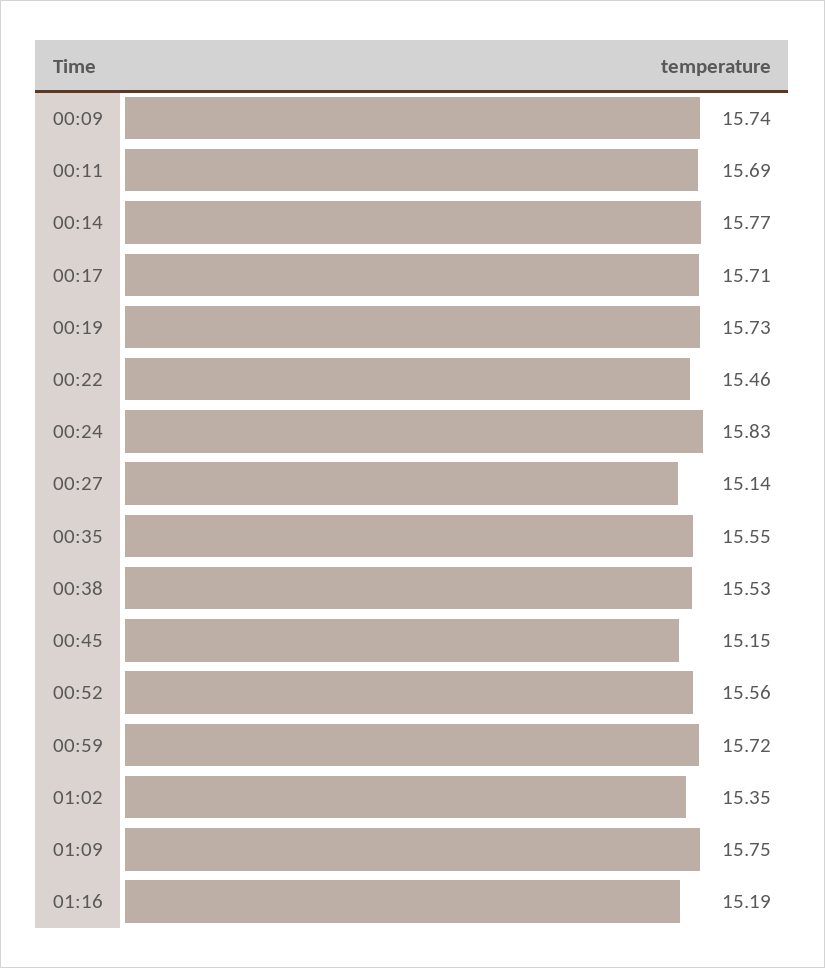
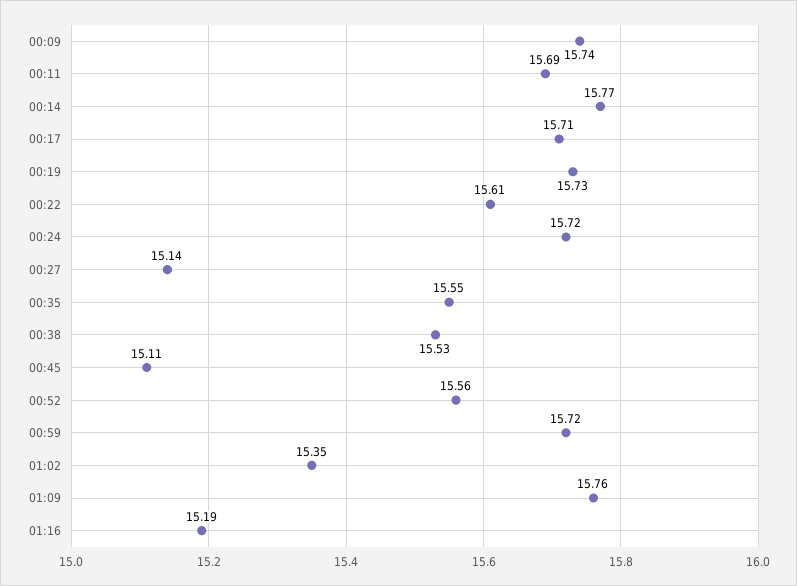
  {
    "00:09": 15.74,
    "00:11": 15.69,
    "00:14": 15.77,
    "00:17": 15.71,
    "00:19": 15.73,
-   "00:22": 15.46,
+   "00:22": 15.61,
-   "00:24": 15.83,
+   "00:24": 15.72,
    "00:27": 15.14,
    "00:35": 15.55,
    "00:38": 15.53,
-   "00:45": 15.15,
+   "00:45": 15.11,
    "00:52": 15.56,
    "00:59": 15.72,
    "01:02": 15.35,
-   "01:09": 15.75,
+   "01:09": 15.76,
    "01:16": 15.19
  }

